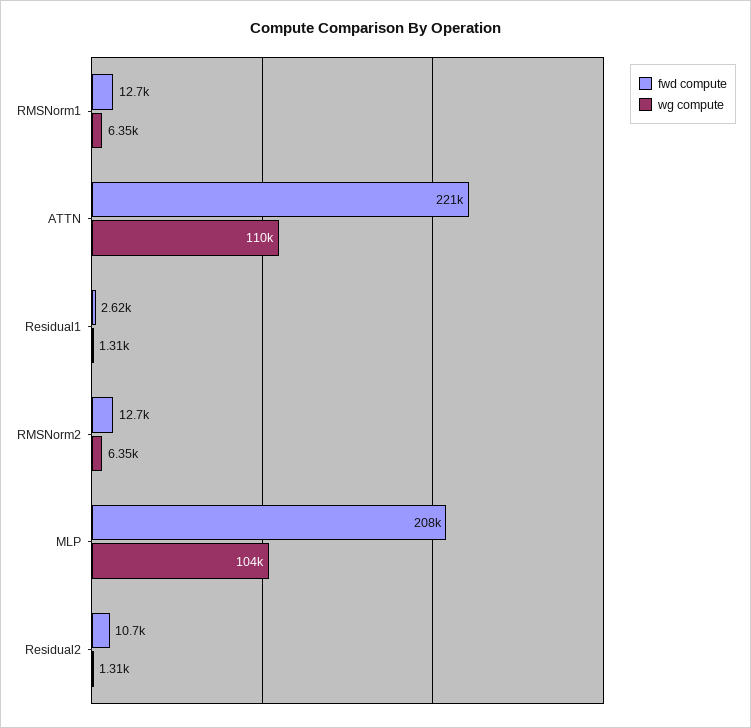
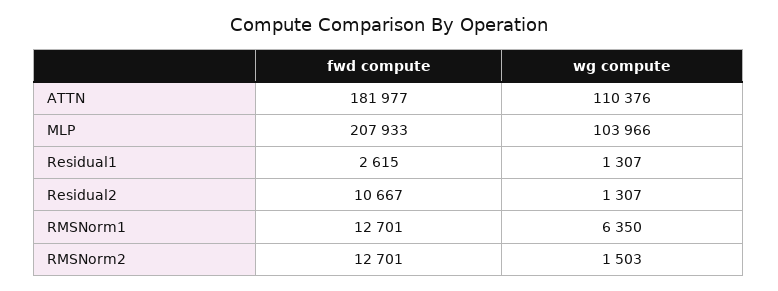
  {
    "fwd compute": {
      "RMSNorm1": 12701,
-     "ATTN": 221000,
+     "ATTN": 181977,
      "Residual1": 2615,
      "RMSNorm2": 12701,
      "MLP": 207933,
      "Residual2": 10667
    },
    "wg compute": {
      "RMSNorm1": 6350,
      "ATTN": 110376,
      "Residual1": 1307,
-     "RMSNorm2": 6350,
+     "RMSNorm2": 1503,
      "MLP": 103966,
      "Residual2": 1307
    }
  }

